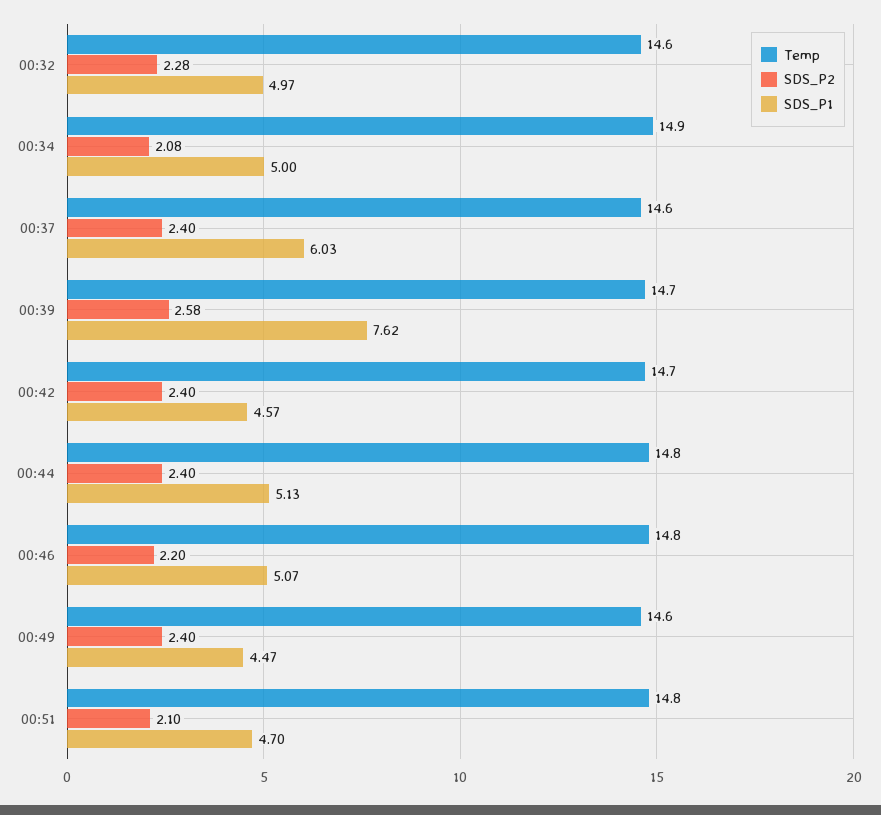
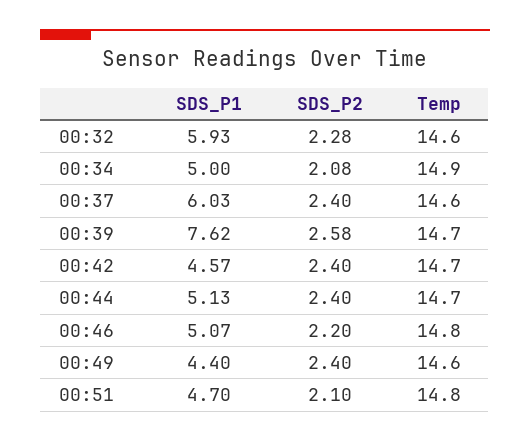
  {
    "Temp": {
      "00:32": 14.6,
      "00:34": 14.9,
      "00:37": 14.6,
      "00:39": 14.7,
      "00:42": 14.7,
-     "00:44": 14.8,
+     "00:44": 14.7,
      "00:46": 14.8,
      "00:49": 14.6,
      "00:51": 14.8
    },
    "SDS_P2": {
      "00:32": 2.28,
      "00:34": 2.08,
      "00:37": 2.4,
      "00:39": 2.58,
      "00:42": 2.4,
      "00:44": 2.4,
      "00:46": 2.2,
      "00:49": 2.4,
      "00:51": 2.1
    },
    "SDS_P1": {
-     "00:32": 4.97,
+     "00:32": 5.93,
      "00:34": 5,
      "00:37": 6.03,
      "00:39": 7.62,
      "00:42": 4.57,
      "00:44": 5.13,
      "00:46": 5.07,
-     "00:49": 4.47,
+     "00:49": 4.4,
      "00:51": 4.7
    }
  }

